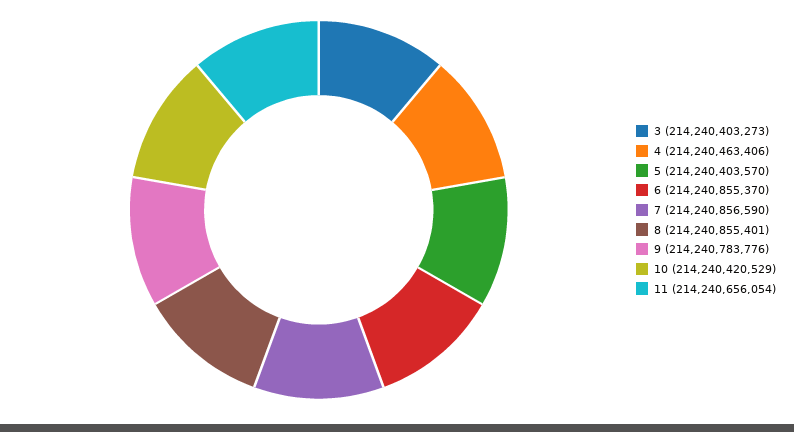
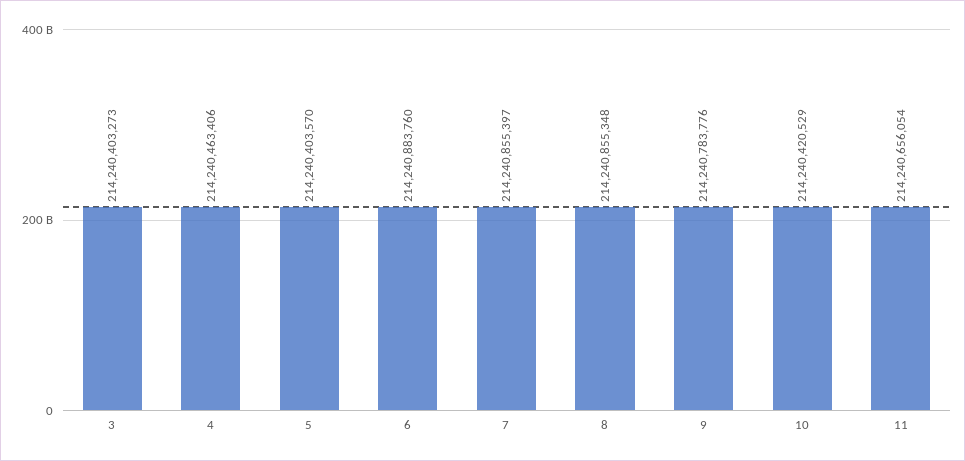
  {
    "3": 214240403273,
    "4": 214240463406,
    "5": 214240403570,
-   "6": 214240855370,
+   "6": 214240883760,
-   "7": 214240856590,
+   "7": 214240855397,
-   "8": 214240855401,
+   "8": 214240855348,
    "9": 214240783776,
    "10": 214240420529,
    "11": 214240656054
  }

